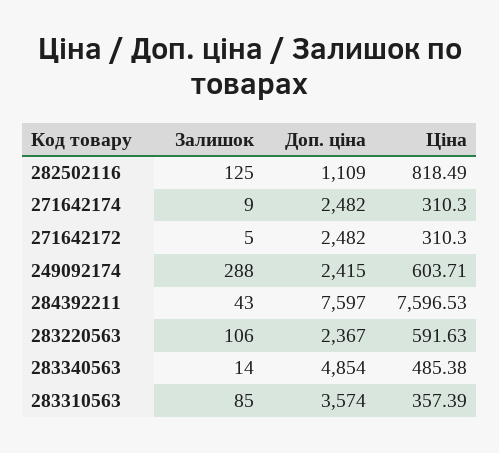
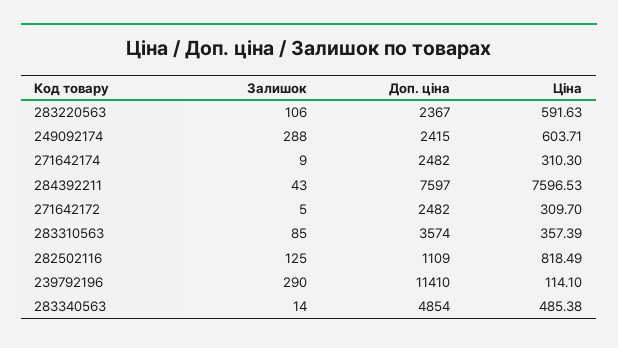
  {
    "Залишок": {
      "282502116": 125,
      "271642174": 9,
      "271642172": 5,
      "249092174": 288,
      "284392211": 43,
      "283220563": 106,
      "283340563": 14,
-     "283310563": 85
+     "283310563": 85,
+     "239792196": 290
    },
    "Доп. ціна": {
      "282502116": 1109,
      "271642174": 2482,
      "271642172": 2482,
      "249092174": 2415,
      "284392211": 7597,
      "283220563": 2367,
      "283340563": 4854,
-     "283310563": 3574
+     "283310563": 3574,
+     "239792196": 11410
    },
    "Ціна": {
      "282502116": 818.49,
      "271642174": 310.3,
-     "271642172": 310.3,
+     "271642172": 309.7,
      "249092174": 603.71,
      "284392211": 7596.53,
      "283220563": 591.63,
      "283340563": 485.38,
-     "283310563": 357.39
+     "283310563": 357.39,
+     "239792196": 114.1
    }
  }

